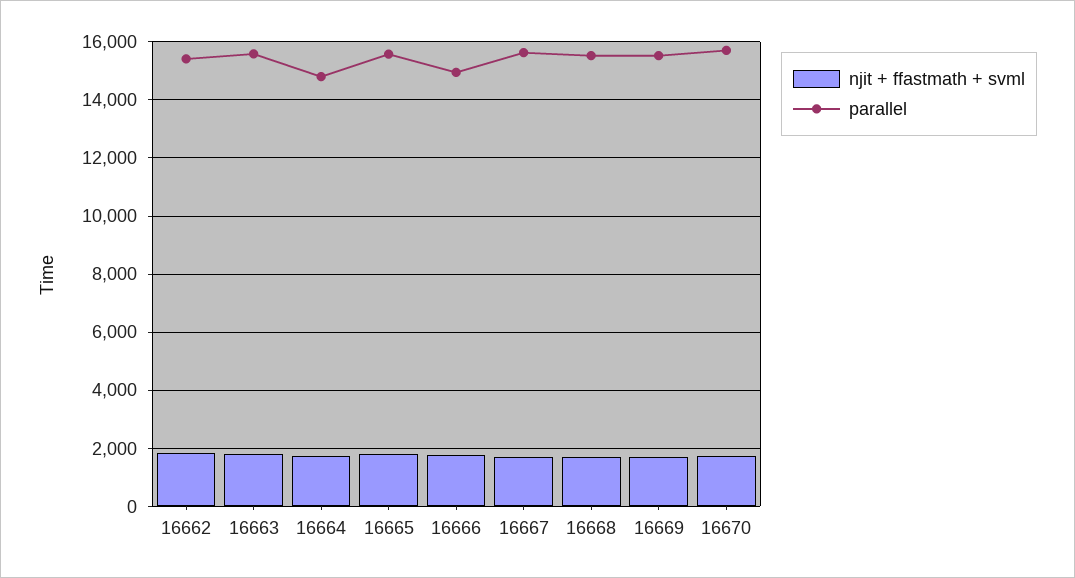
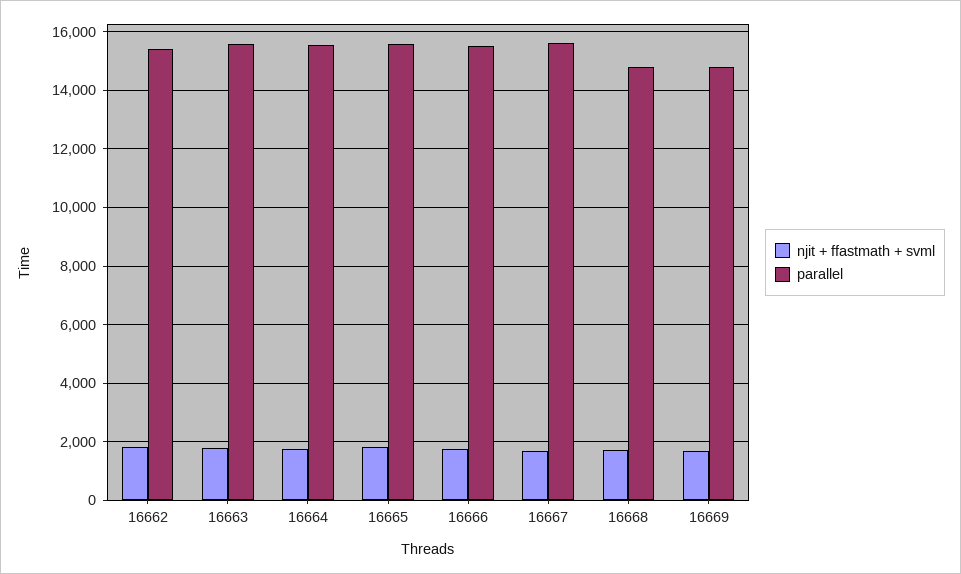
  {
    "njit + ffastmath + svml": {
      "16662": 1750,
      "16663": 1750,
      "16664": 1750,
      "16665": 1750,
      "16666": 1750,
      "16667": 1750,
      "16668": 1750,
-     "16669": 1750,
+     "16669": 1750
-     "16670": 1750
    },
    "parallel": {
      "16662": 15500,
      "16663": 15500,
-     "16664": 14750,
+     "16664": 15500,
      "16665": 15500,
-     "16666": 15000,
+     "16666": 15500,
      "16667": 15750,
-     "16668": 15500,
+     "16668": 14750,
-     "16669": 15500,
+     "16669": 14750
-     "16670": 15750
    }
  }

